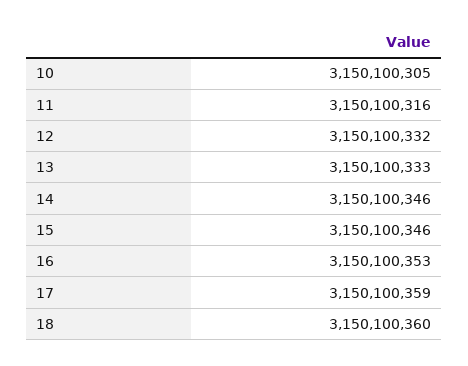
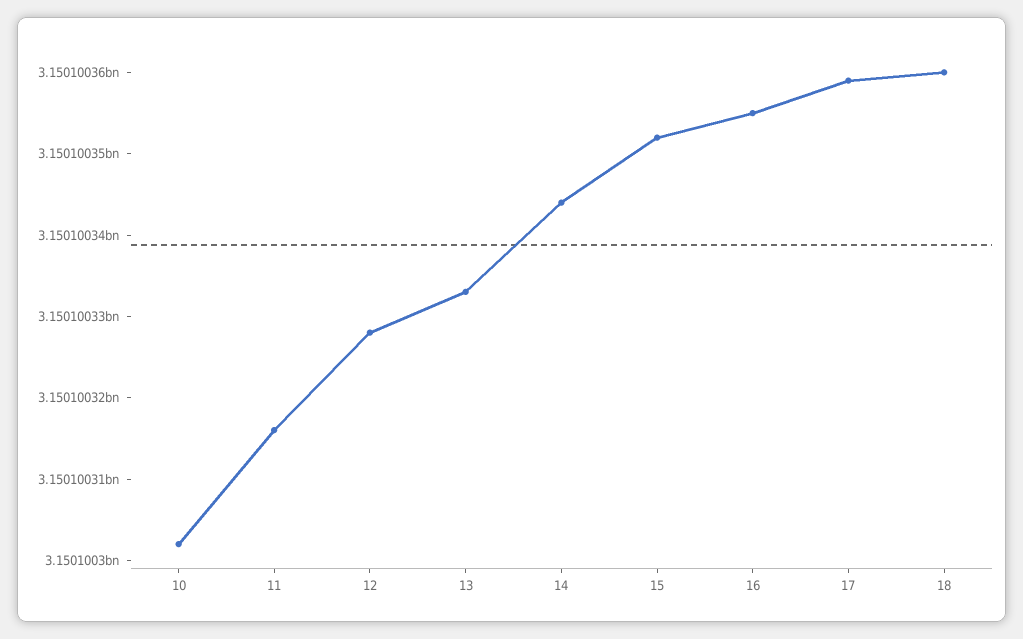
  {
-   "10": 3150100305,
+   "10": 3150100302,
    "11": 3150100316,
-   "12": 3150100332,
+   "12": 3150100328,
    "13": 3150100333,
-   "14": 3150100346,
+   "14": 3150100344,
-   "15": 3150100346,
+   "15": 3150100352,
-   "16": 3150100353,
+   "16": 3150100355,
    "17": 3150100359,
    "18": 3150100360
  }

